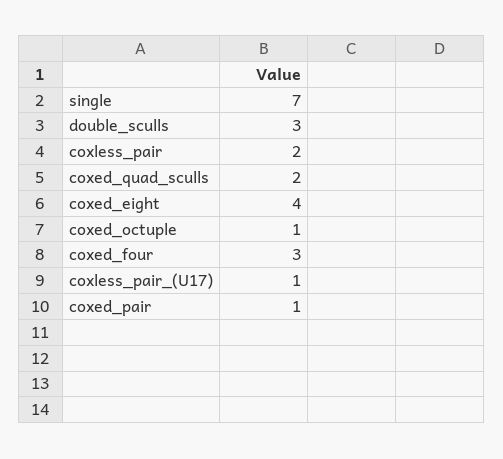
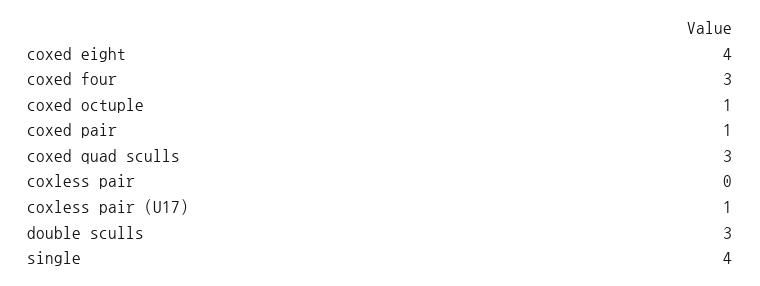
  {
-   "single": 7,
+   "single": 4,
    "double_sculls": 3,
-   "coxless_pair": 2,
+   "coxless_pair": 0,
-   "coxed_quad_sculls": 2,
+   "coxed_quad_sculls": 3,
    "coxed_eight": 4,
    "coxed_octuple": 1,
    "coxed_four": 3,
    "coxless_pair_(U17)": 1,
    "coxed_pair": 1
  }

